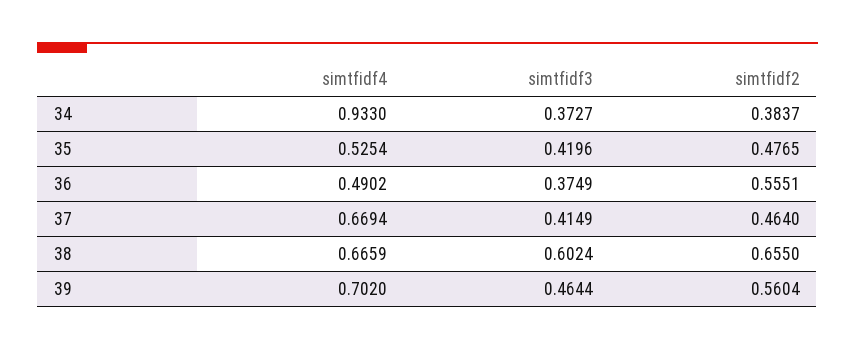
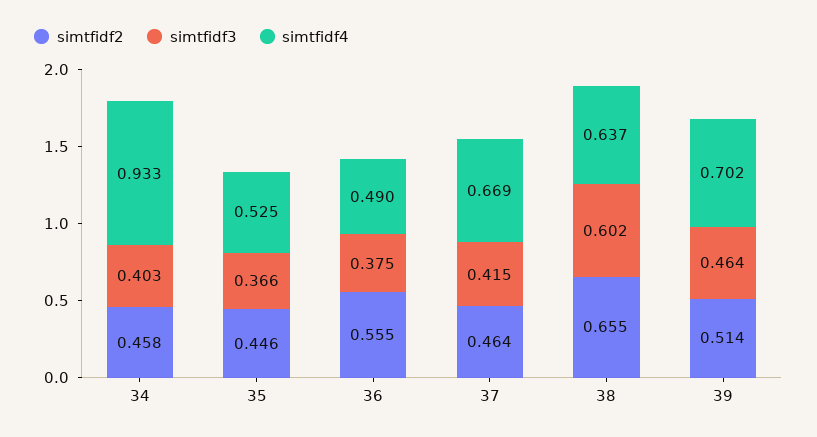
  {
    "simtfidf4": {
      "34": 0.933,
      "35": 0.5254,
      "36": 0.4902,
      "37": 0.6694,
-     "38": 0.6659,
+     "38": 0.637,
      "39": 0.702
    },
    "simtfidf3": {
-     "34": 0.3727,
+     "34": 0.403,
-     "35": 0.4196,
+     "35": 0.366,
      "36": 0.3749,
      "37": 0.4149,
      "38": 0.6024,
      "39": 0.4644
    },
    "simtfidf2": {
-     "34": 0.3837,
+     "34": 0.458,
-     "35": 0.4765,
+     "35": 0.446,
      "36": 0.5551,
      "37": 0.464,
      "38": 0.655,
-     "39": 0.5604
+     "39": 0.514
    }
  }

